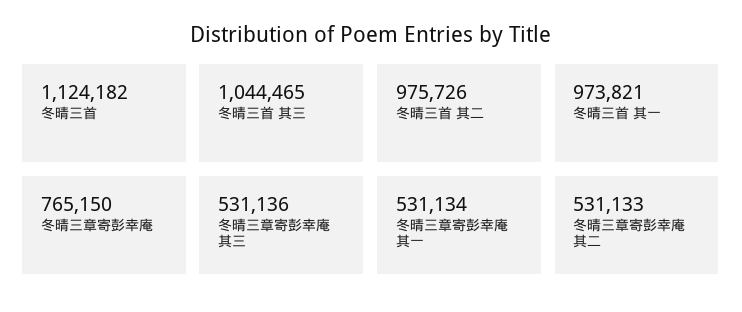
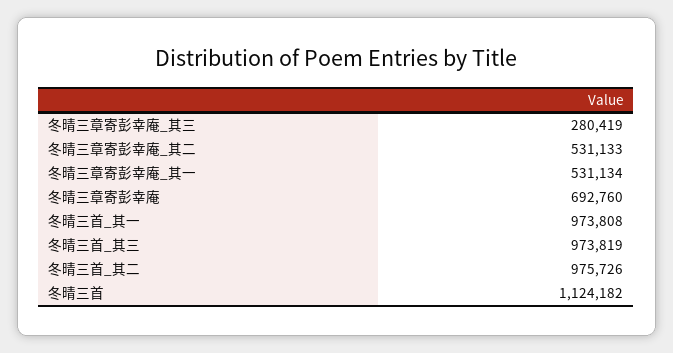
  {
    "冬晴三首": 1124182,
-   "冬晴三首 其三": 1044465,
+   "冬晴三首 其三": 973819,
    "冬晴三首 其二": 975726,
-   "冬晴三首 其一": 973821,
+   "冬晴三首 其一": 973808,
-   "冬晴三章寄彭幸庵": 765150,
+   "冬晴三章寄彭幸庵": 692760,
-   "冬晴三章寄彭幸庵 其三": 531136,
+   "冬晴三章寄彭幸庵 其三": 280419,
    "冬晴三章寄彭幸庵 其一": 531134,
    "冬晴三章寄彭幸庵 其二": 531133
  }

